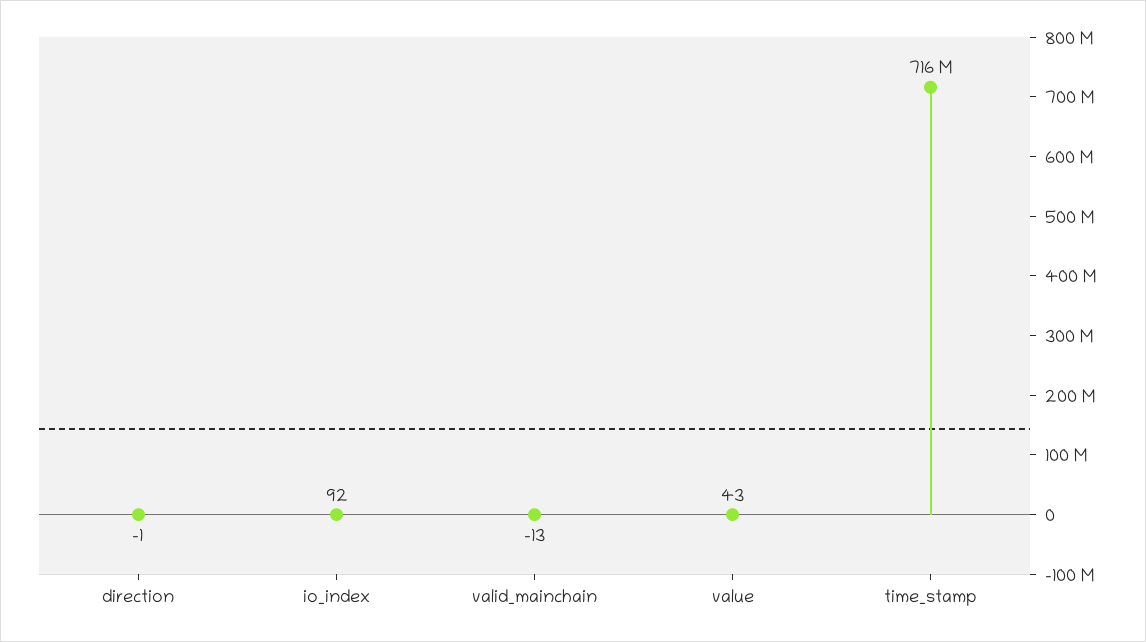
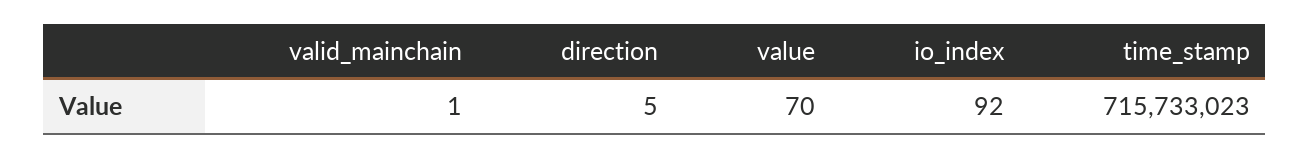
  {
-   "direction": -1,
+   "direction": 5,
    "io_index": 92,
-   "valid_mainchain": -13,
+   "valid_mainchain": 1,
-   "value": 43,
+   "value": 70,
    "time_stamp": 715733023
  }

